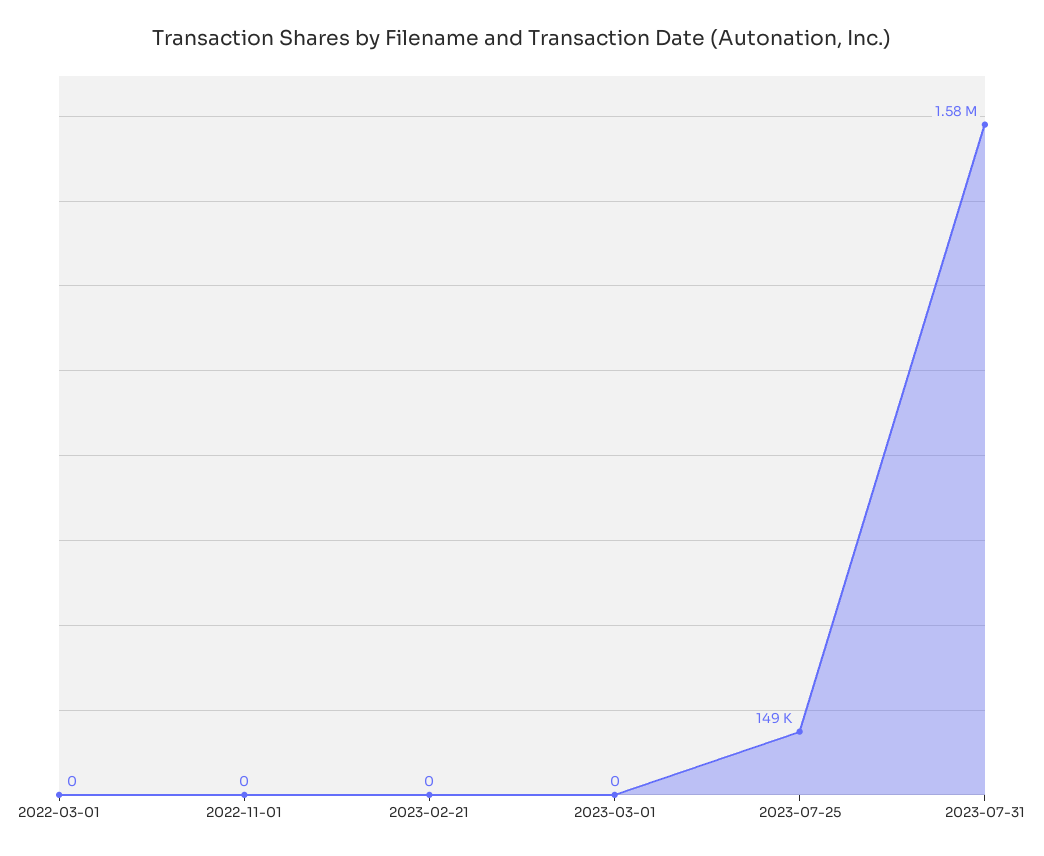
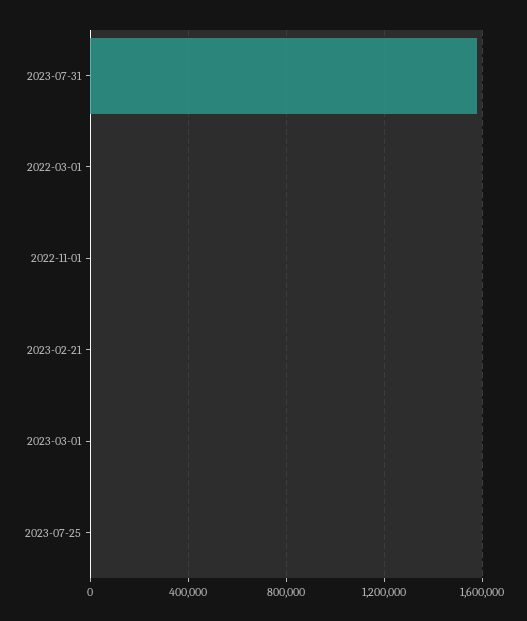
  {
    "2022-03-01": 0,
    "2022-11-01": 0,
    "2023-02-21": 0,
    "2023-03-01": 0,
-   "2023-07-25": 149000,
+   "2023-07-25": 0,
    "2023-07-31": 1580000
  }

